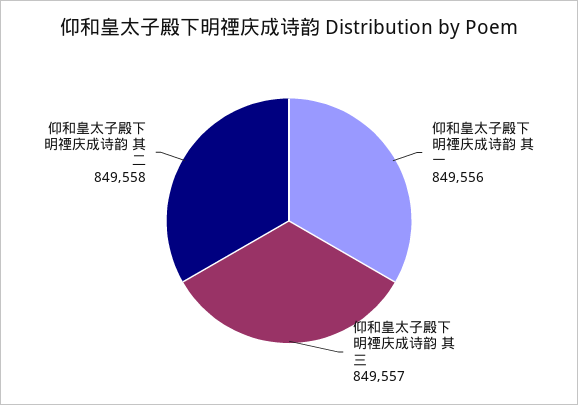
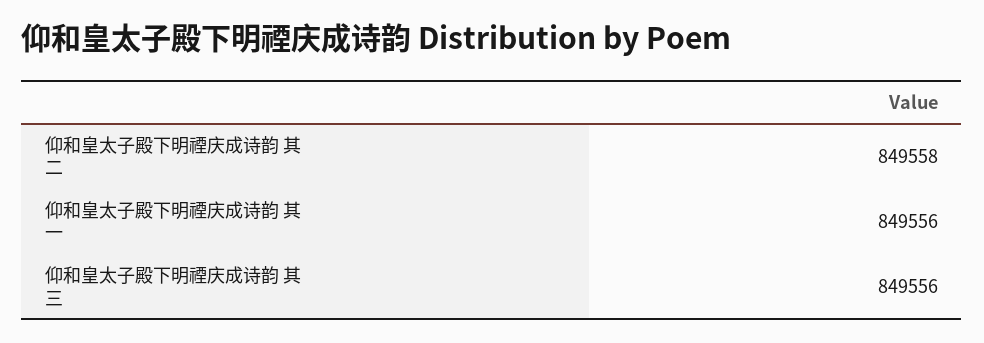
  {
    "仰和皇太子殿下明禋庆成诗韵 其一": 849556,
-   "仰和皇太子殿下明禋庆成诗韵 其三": 849557,
+   "仰和皇太子殿下明禋庆成诗韵 其三": 849556,
    "仰和皇太子殿下明禋庆成诗韵 其二": 849558
  }

